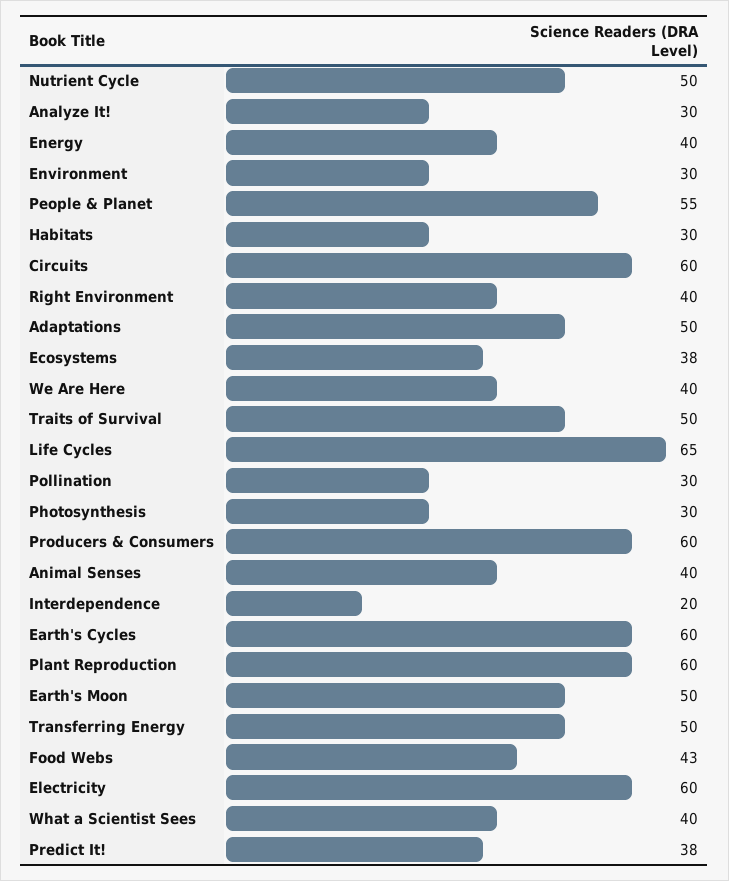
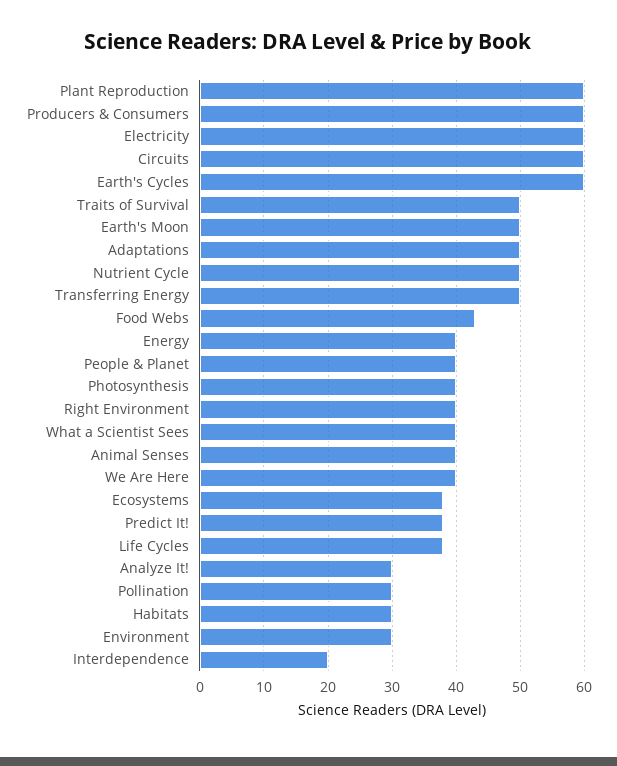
  {
    "Nutrient Cycle": 50,
    "Analyze It!": 30,
    "Energy": 40,
    "Environment": 30,
-   "People & Planet": 55,
+   "People & Planet": 40,
    "Habitats": 30,
    "Circuits": 60,
    "Right Environment": 40,
    "Adaptations": 50,
    "Ecosystems": 38,
    "We Are Here": 40,
    "Traits of Survival": 50,
-   "Life Cycles": 65,
+   "Life Cycles": 38,
    "Pollination": 30,
-   "Photosynthesis": 30,
+   "Photosynthesis": 40,
    "Producers & Consumers": 60,
    "Animal Senses": 40,
    "Interdependence": 20,
    "Earth's Cycles": 60,
    "Plant Reproduction": 60,
    "Earth's Moon": 50,
    "Transferring Energy": 50,
    "Food Webs": 43,
    "Electricity": 60,
    "What a Scientist Sees": 40,
    "Predict It!": 38
  }

